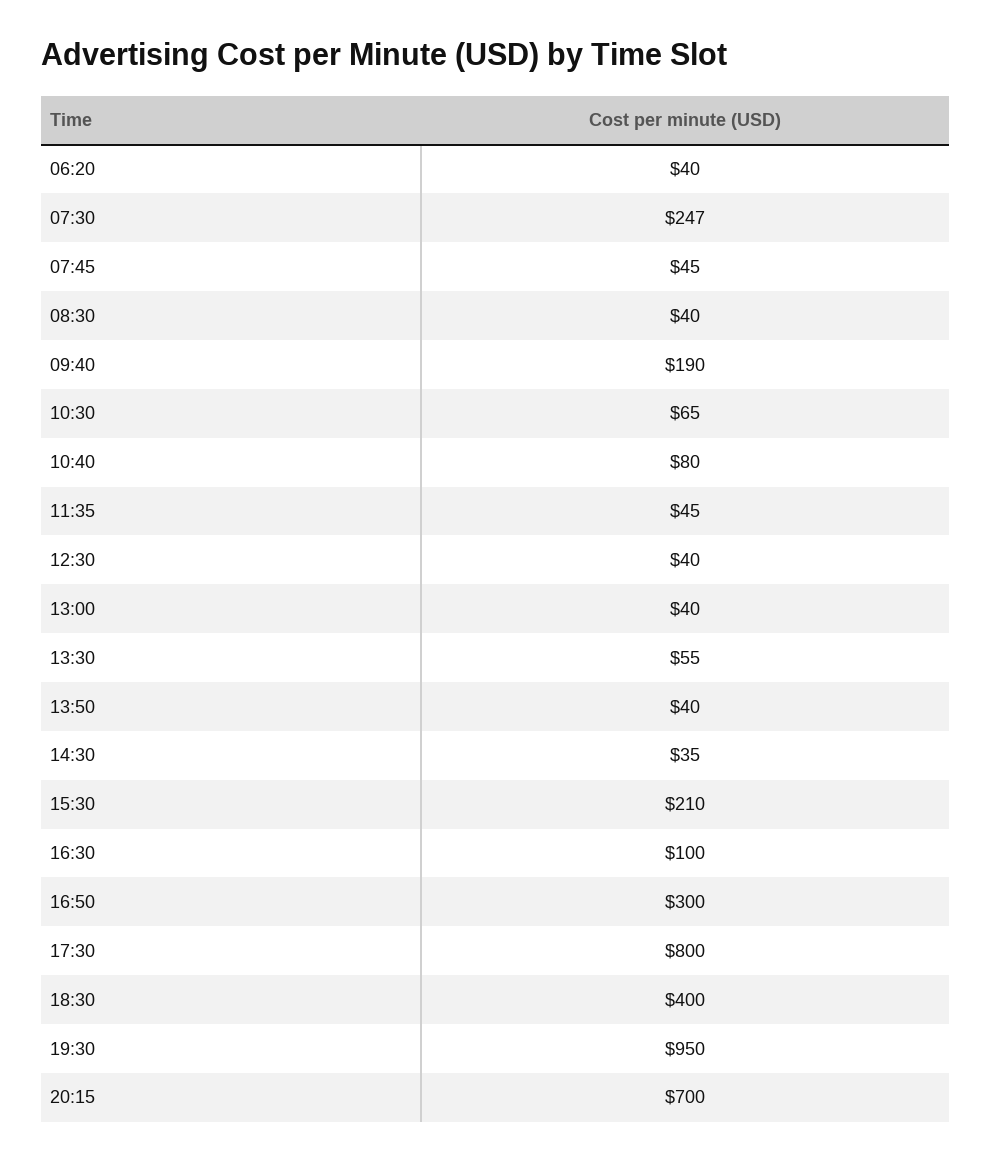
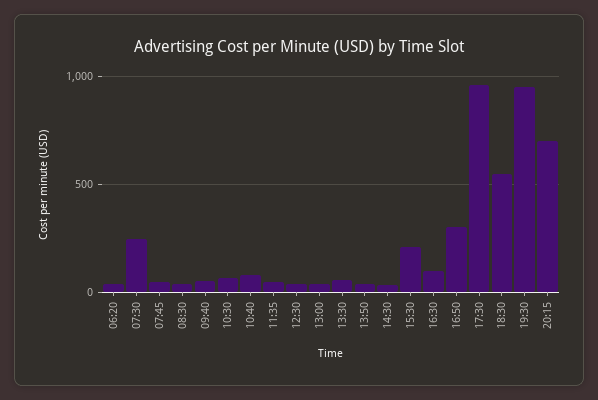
  {
    "06:20": 40,
    "07:30": 247,
    "07:45": 45,
    "08:30": 40,
-   "09:40": 190,
+   "09:40": 50,
    "10:30": 65,
    "10:40": 80,
    "11:35": 45,
    "12:30": 40,
    "13:00": 40,
    "13:30": 55,
    "13:50": 40,
    "14:30": 35,
    "15:30": 210,
    "16:30": 100,
    "16:50": 300,
-   "17:30": 800,
+   "17:30": 950,
-   "18:30": 400,
+   "18:30": 550,
    "19:30": 950,
    "20:15": 700
  }

